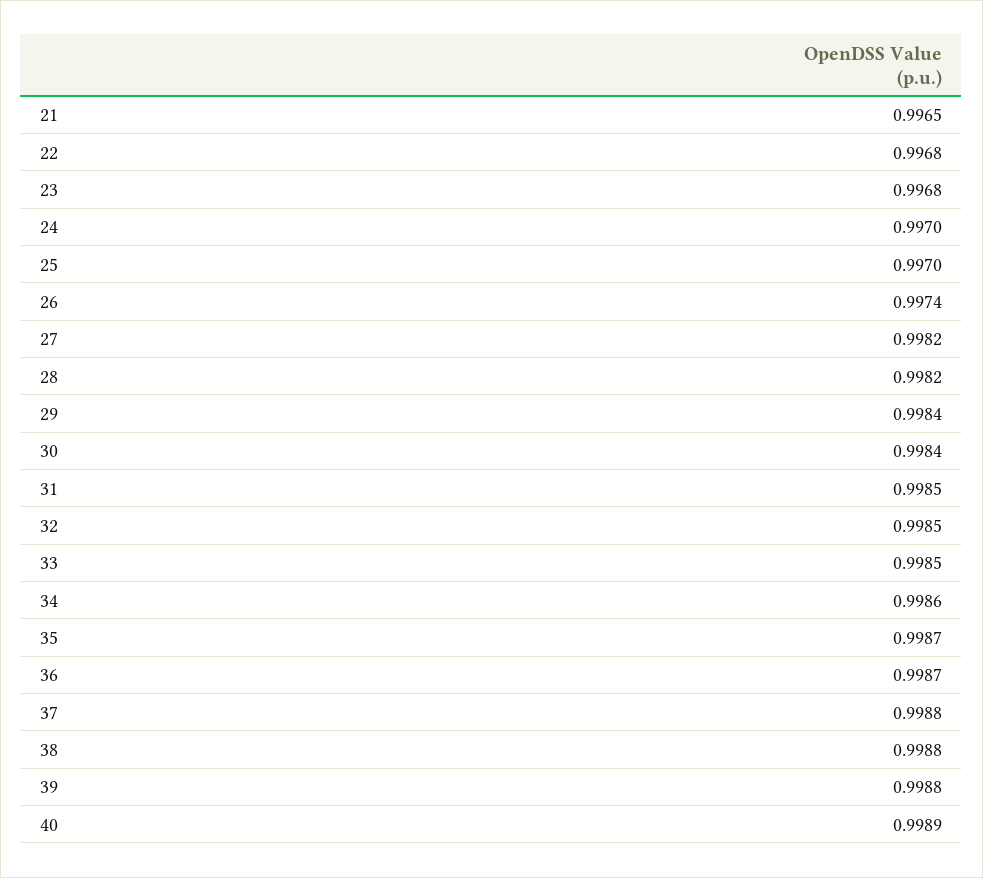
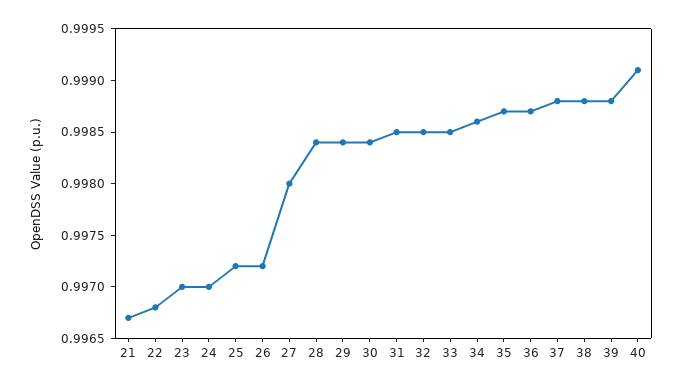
  {
-   "21": 0.9965,
+   "21": 0.9967,
    "22": 0.9968,
-   "23": 0.9968,
+   "23": 0.997,
    "24": 0.997,
-   "25": 0.997,
+   "25": 0.9972,
-   "26": 0.9974,
+   "26": 0.9972,
-   "27": 0.9982,
+   "27": 0.998,
-   "28": 0.9982,
+   "28": 0.9984,
    "29": 0.9984,
    "30": 0.9984,
    "31": 0.9985,
    "32": 0.9985,
    "33": 0.9985,
    "34": 0.9986,
    "35": 0.9987,
    "36": 0.9987,
    "37": 0.9988,
    "38": 0.9988,
    "39": 0.9988,
-   "40": 0.9989
+   "40": 0.9991
  }

